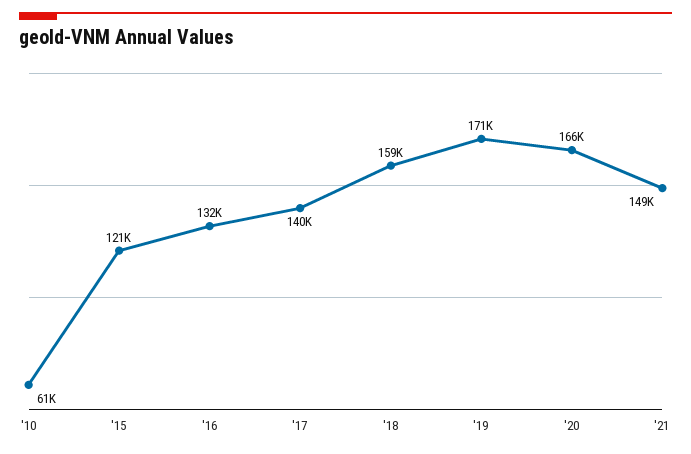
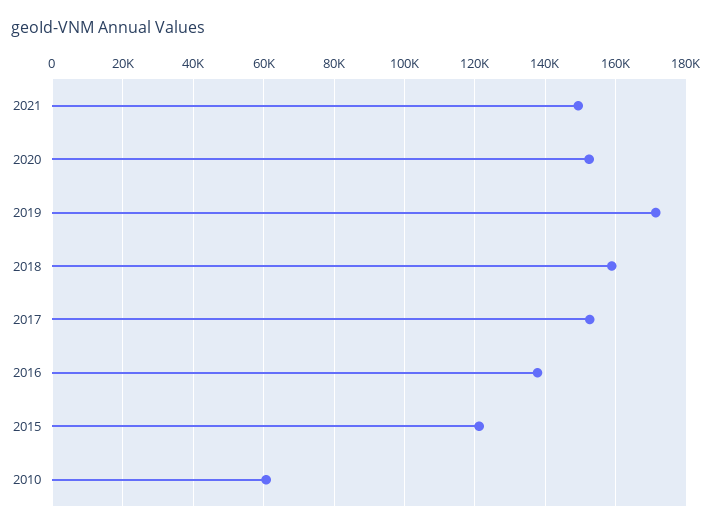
  {
    "'10": 61000,
    "'15": 121000,
-   "'16": 132000,
+   "'16": 138000,
-   "'17": 140000,
+   "'17": 152000,
    "'18": 159000,
    "'19": 171000,
-   "'20": 166000,
+   "'20": 152000,
    "'21": 149000
  }

